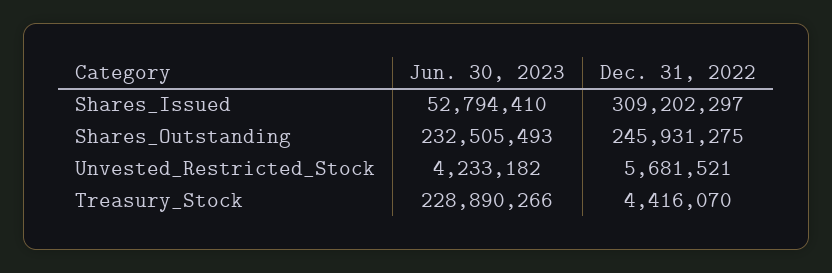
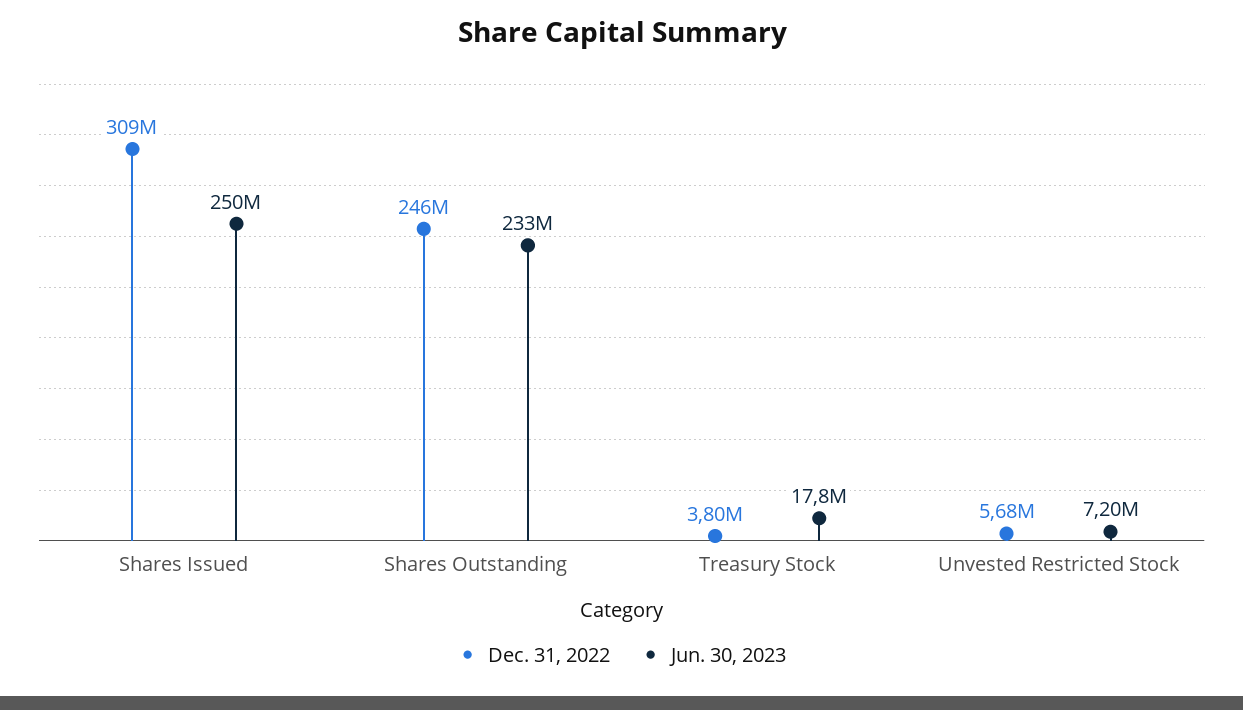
  {
    "Jun. 30, 2023": {
-     "Shares_Issued": 52794410,
+     "Shares_Issued": 250000000,
      "Shares_Outstanding": 232505493,
-     "Unvested_Restricted_Stock": 4233182,
+     "Unvested_Restricted_Stock": 7200000,
-     "Treasury_Stock": 228890266
+     "Treasury_Stock": 17800000
    },
    "Dec. 31, 2022": {
      "Shares_Issued": 309202297,
      "Shares_Outstanding": 245931275,
      "Unvested_Restricted_Stock": 5681521,
-     "Treasury_Stock": 4416070
+     "Treasury_Stock": 3800000
    }
  }

